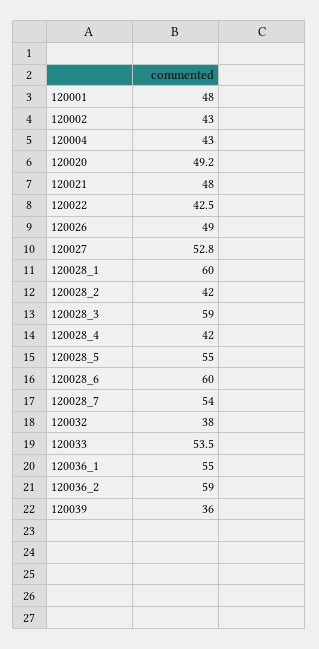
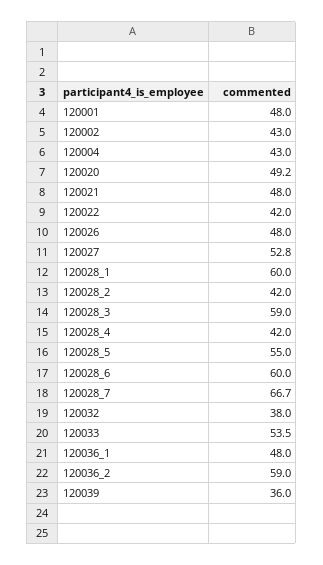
  {
    "120001": 48,
    "120002": 43,
    "120004": 43,
    "120020": 49.2,
    "120021": 48,
-   "120022": 42.5,
+   "120022": 42,
-   "120026": 49,
+   "120026": 48,
    "120027": 52.8,
    "120028_1": 60,
    "120028_2": 42,
    "120028_3": 59,
    "120028_4": 42,
    "120028_5": 55,
    "120028_6": 60,
-   "120028_7": 54,
+   "120028_7": 66.7,
    "120032": 38,
    "120033": 53.5,
-   "120036_1": 55,
+   "120036_1": 48,
    "120036_2": 59,
    "120039": 36
  }

